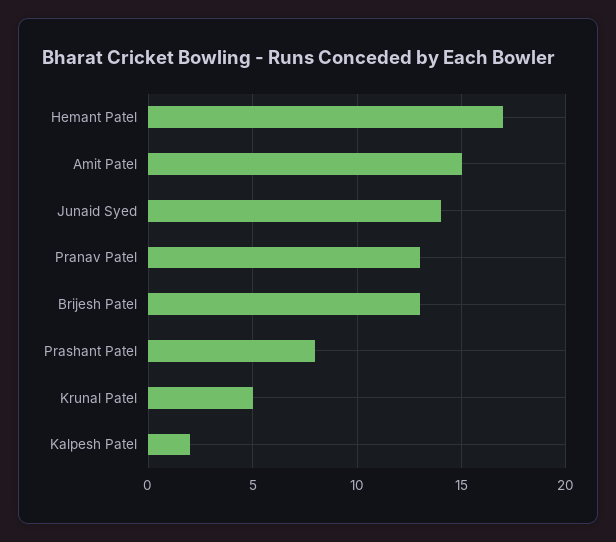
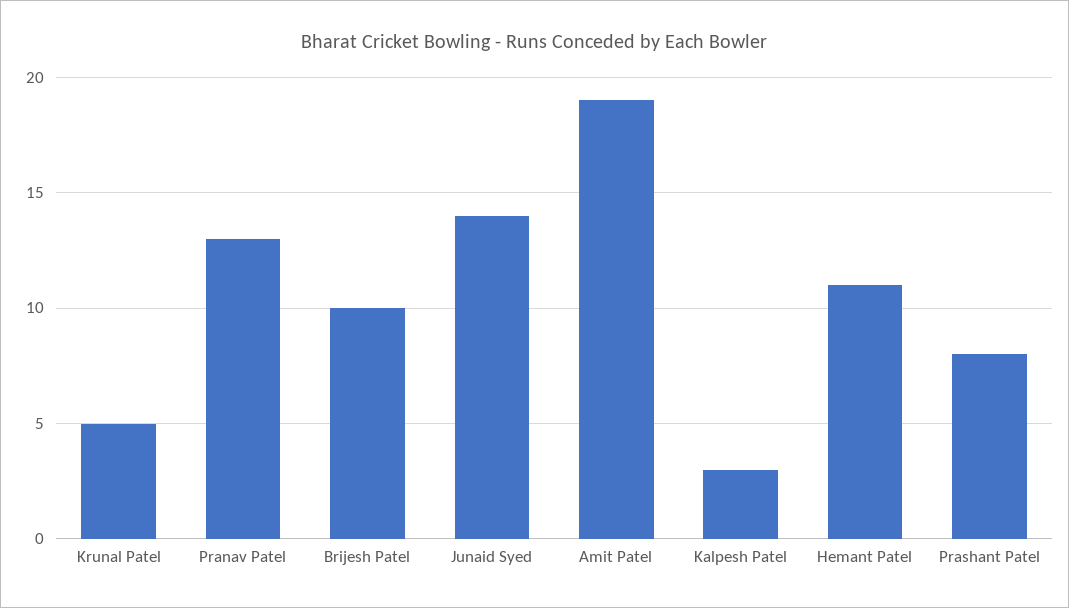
  {
-   "Hemant Patel": 17,
+   "Hemant Patel": 11,
-   "Amit Patel": 15,
+   "Amit Patel": 19,
    "Junaid Syed": 14,
    "Pranav Patel": 13,
-   "Brijesh Patel": 13,
+   "Brijesh Patel": 10,
    "Prashant Patel": 8,
    "Krunal Patel": 5,
-   "Kalpesh Patel": 2
+   "Kalpesh Patel": 3
  }

